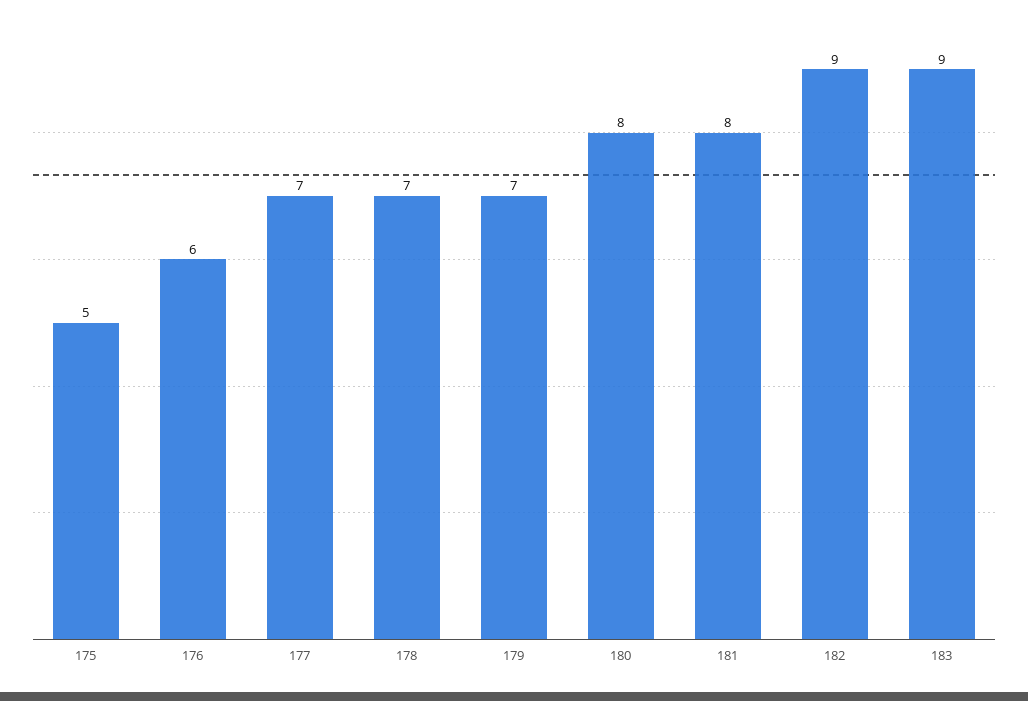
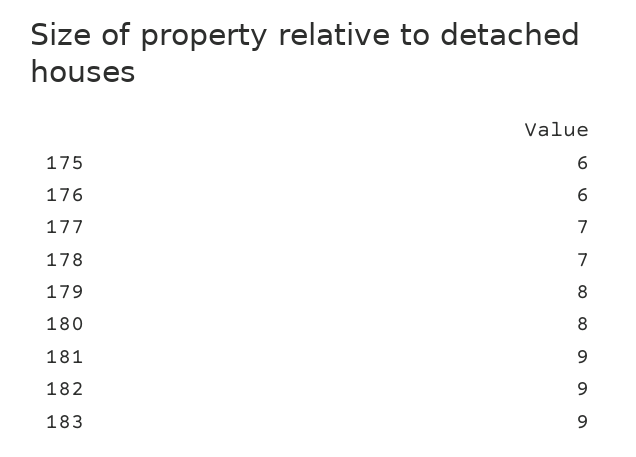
  {
-   "175": 5,
+   "175": 6,
    "176": 6,
    "177": 7,
    "178": 7,
-   "179": 7,
+   "179": 8,
    "180": 8,
-   "181": 8,
+   "181": 9,
    "182": 9,
    "183": 9
  }

